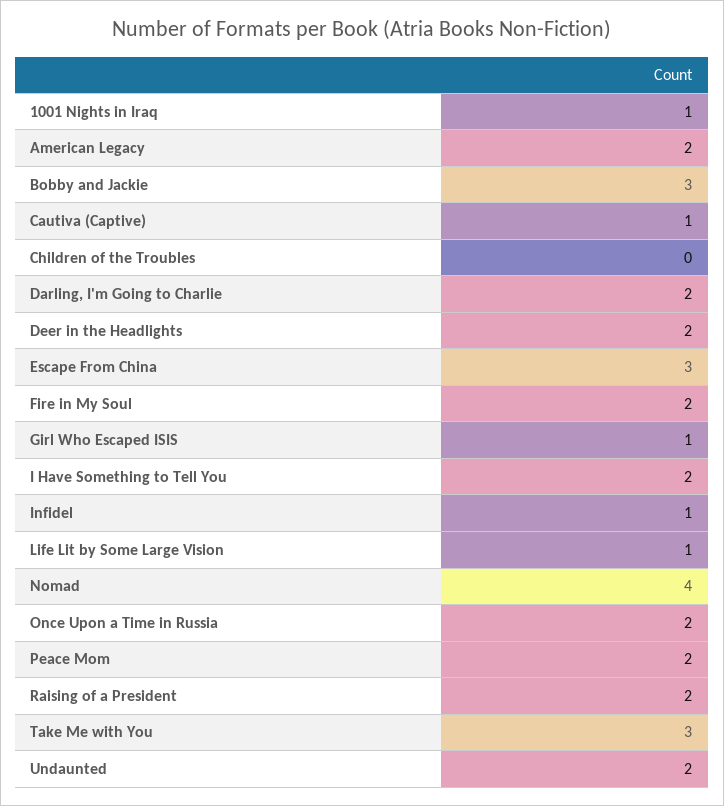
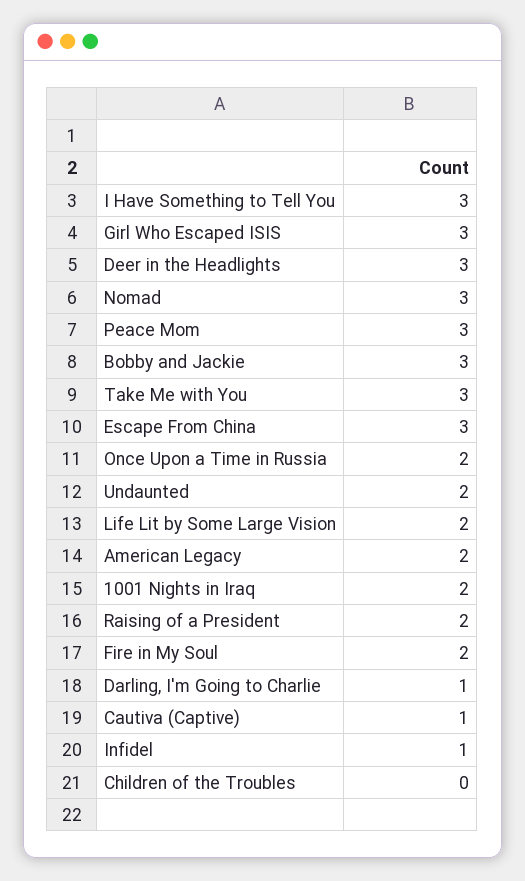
  {
-   "1001 Nights in Iraq": 1,
+   "1001 Nights in Iraq": 2,
    "American Legacy": 2,
    "Bobby and Jackie": 3,
    "Cautiva (Captive)": 1,
    "Children of the Troubles": 0,
-   "Darling, I'm Going to Charlie": 2,
+   "Darling, I'm Going to Charlie": 1,
-   "Deer in the Headlights": 2,
+   "Deer in the Headlights": 3,
    "Escape From China": 3,
    "Fire in My Soul": 2,
-   "Girl Who Escaped ISIS": 1,
+   "Girl Who Escaped ISIS": 3,
-   "I Have Something to Tell You": 2,
+   "I Have Something to Tell You": 3,
    "Infidel": 1,
-   "Life Lit by Some Large Vision": 1,
+   "Life Lit by Some Large Vision": 2,
-   "Nomad": 4,
+   "Nomad": 3,
    "Once Upon a Time in Russia": 2,
-   "Peace Mom": 2,
+   "Peace Mom": 3,
    "Raising of a President": 2,
    "Take Me with You": 3,
    "Undaunted": 2
  }

